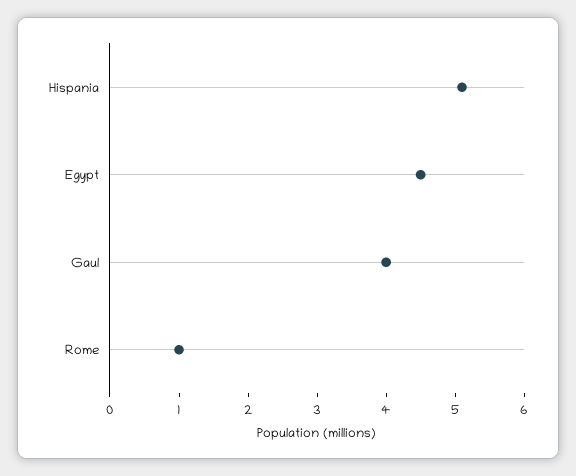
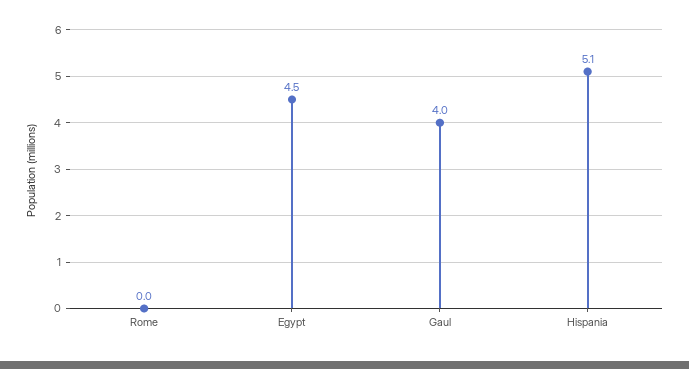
  {
    "Hispania": 5.1,
    "Egypt": 4.5,
    "Gaul": 4,
-   "Rome": 1
+   "Rome": 0
  }

